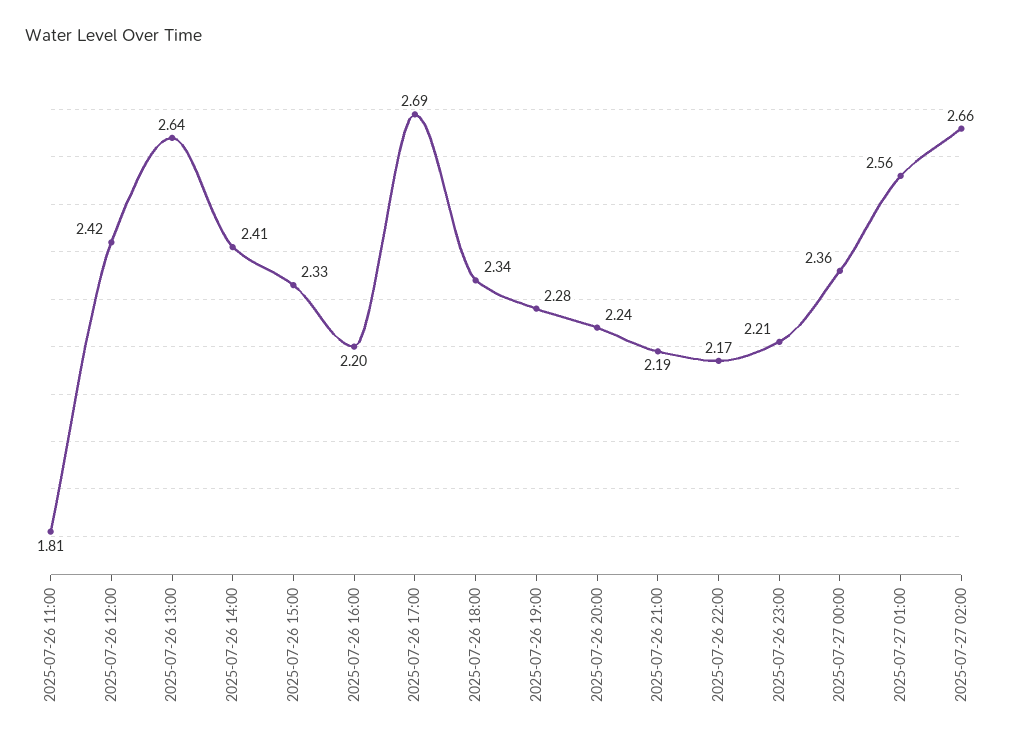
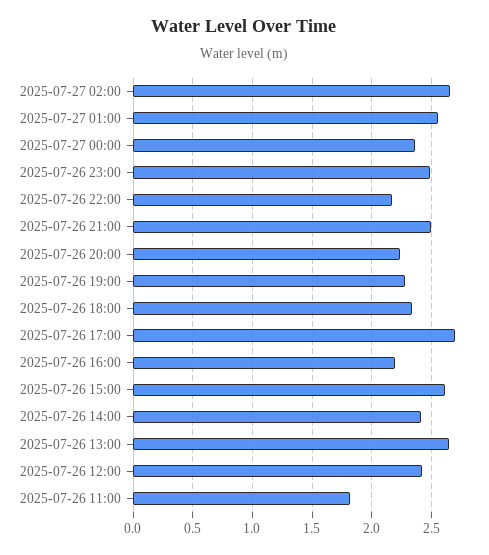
  {
    "2025-07-26 11:00": 1.81,
    "2025-07-26 12:00": 2.42,
    "2025-07-26 13:00": 2.64,
    "2025-07-26 14:00": 2.41,
-   "2025-07-26 15:00": 2.33,
+   "2025-07-26 15:00": 2.6,
    "2025-07-26 16:00": 2.2,
    "2025-07-26 17:00": 2.69,
    "2025-07-26 18:00": 2.34,
    "2025-07-26 19:00": 2.28,
    "2025-07-26 20:00": 2.24,
-   "2025-07-26 21:00": 2.19,
+   "2025-07-26 21:00": 2.5,
    "2025-07-26 22:00": 2.17,
-   "2025-07-26 23:00": 2.21,
+   "2025-07-26 23:00": 2.5,
    "2025-07-27 00:00": 2.36,
    "2025-07-27 01:00": 2.56,
    "2025-07-27 02:00": 2.66
  }

